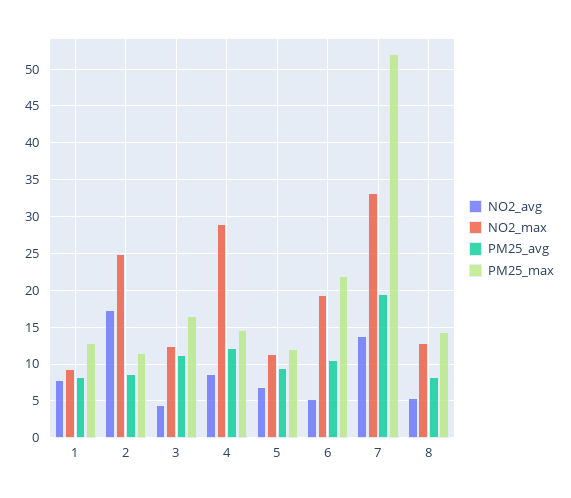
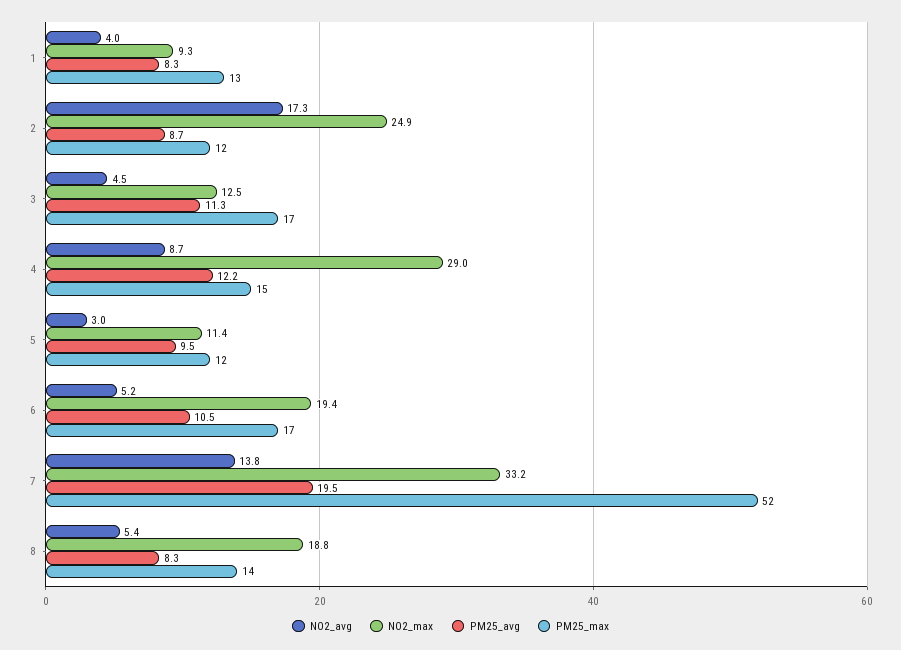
  {
    "NO2_avg": {
-     "1": 8,
+     "1": 4,
      "2": 17.3,
      "3": 4.5,
      "4": 8.7,
-     "5": 7,
+     "5": 3,
      "6": 5.2,
      "7": 13.8,
      "8": 5.4
    },
    "NO2_max": {
      "1": 9.3,
      "2": 24.9,
      "3": 12.5,
      "4": 29,
      "5": 11.4,
      "6": 19.4,
      "7": 33.2,
-     "8": 13
+     "8": 18.8
    },
    "PM25_avg": {
      "1": 8.3,
      "2": 8.7,
      "3": 11.3,
      "4": 12.2,
      "5": 9.5,
      "6": 10.5,
      "7": 19.5,
      "8": 8.3
    },
    "PM25_max": {
      "1": 13,
      "2": 12,
      "3": 17,
      "4": 15,
      "5": 12,
-     "6": 22,
+     "6": 17,
      "7": 52,
      "8": 14
    }
  }

